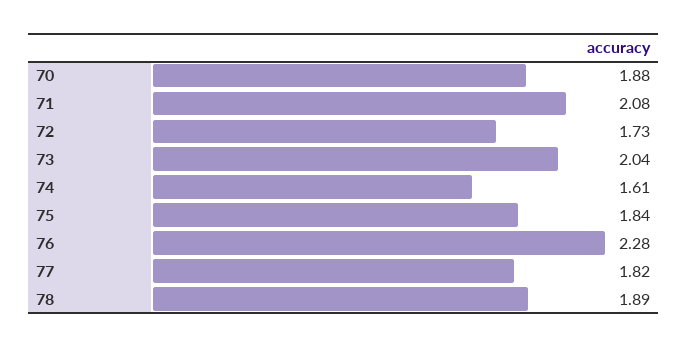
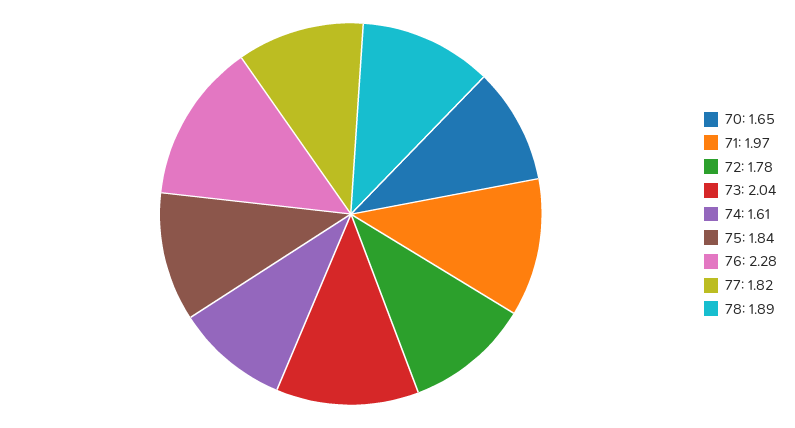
  {
-   "70": 1.88,
+   "70": 1.65,
-   "71": 2.08,
+   "71": 1.97,
-   "72": 1.73,
+   "72": 1.78,
    "73": 2.04,
    "74": 1.61,
    "75": 1.84,
    "76": 2.28,
    "77": 1.82,
    "78": 1.89
  }

